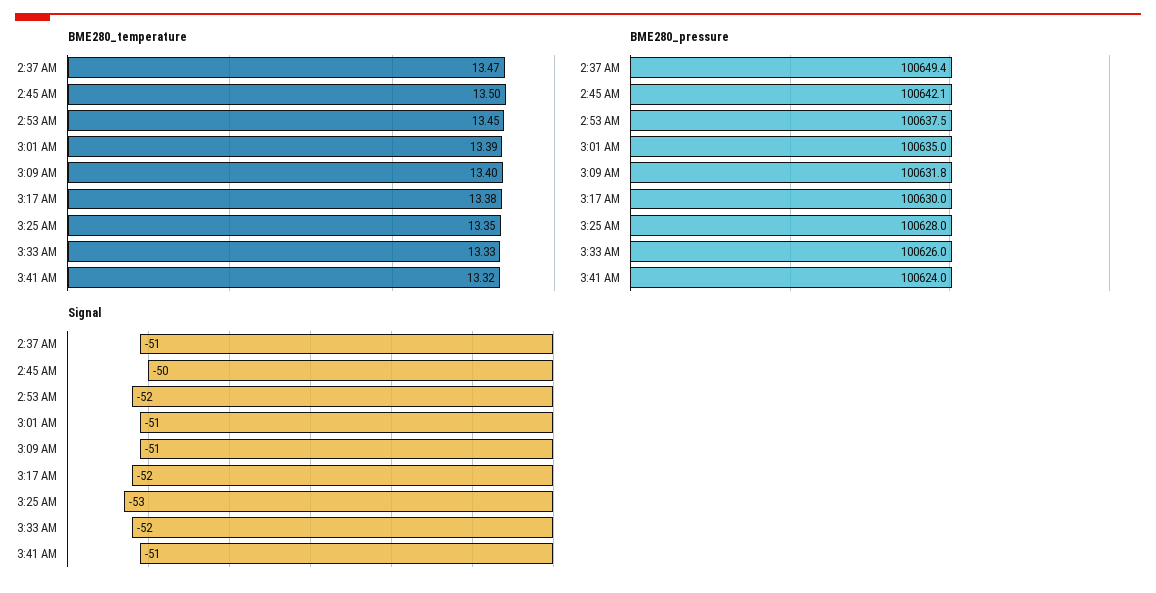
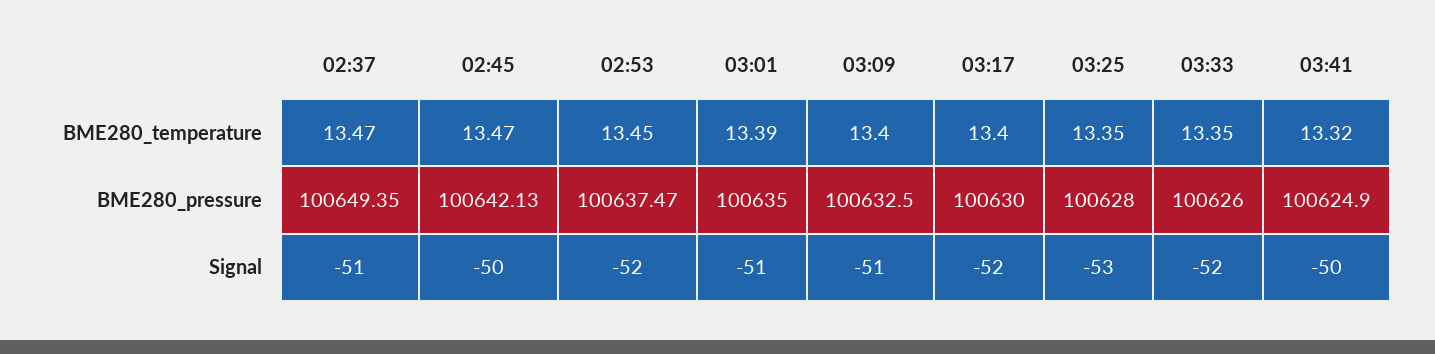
  {
    "BME280_temperature": {
      "2:37 AM": 13.47,
-     "2:45 AM": 13.5,
+     "2:45 AM": 13.47,
      "2:53 AM": 13.45,
      "3:01 AM": 13.39,
      "3:09 AM": 13.4,
-     "3:17 AM": 13.38,
+     "3:17 AM": 13.4,
      "3:25 AM": 13.35,
-     "3:33 AM": 13.33,
+     "3:33 AM": 13.35,
      "3:41 AM": 13.32
    },
    "BME280_pressure": {
      "2:37 AM": 100649.35,
      "2:45 AM": 100642.13,
      "2:53 AM": 100637.47,
      "3:01 AM": 100635,
-     "3:09 AM": 100631.8,
+     "3:09 AM": 100632.5,
      "3:17 AM": 100630,
      "3:25 AM": 100628,
      "3:33 AM": 100626,
-     "3:41 AM": 100624
+     "3:41 AM": 100624.9
    },
    "Signal": {
      "2:37 AM": -51,
      "2:45 AM": -50,
      "2:53 AM": -52,
      "3:01 AM": -51,
      "3:09 AM": -51,
      "3:17 AM": -52,
      "3:25 AM": -53,
      "3:33 AM": -52,
-     "3:41 AM": -51
+     "3:41 AM": -50
    }
  }

